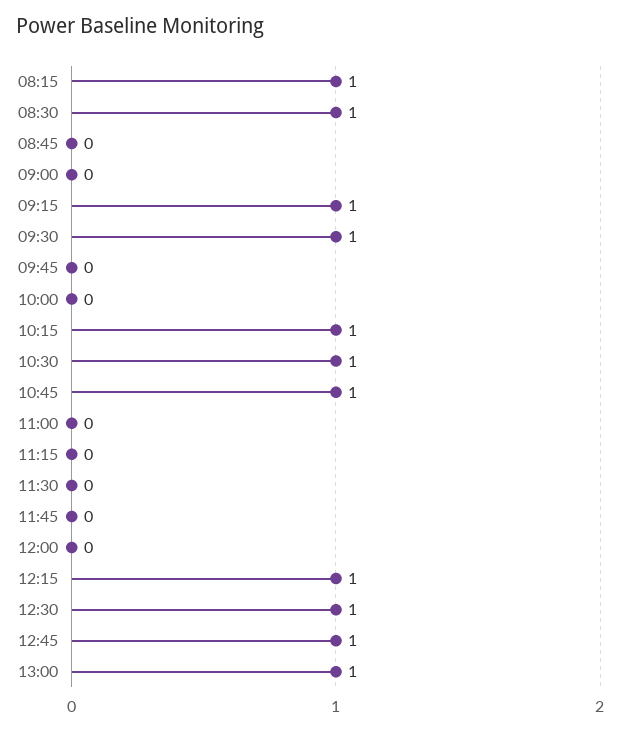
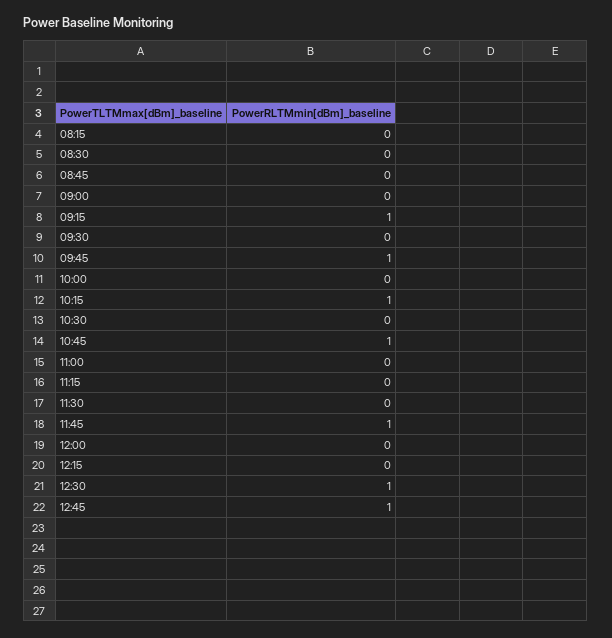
  {
-   "08:15": 1,
+   "08:15": 0,
-   "08:30": 1,
+   "08:30": 0,
    "08:45": 0,
    "09:00": 0,
    "09:15": 1,
-   "09:30": 1,
+   "09:30": 0,
-   "09:45": 0,
+   "09:45": 1,
    "10:00": 0,
    "10:15": 1,
-   "10:30": 1,
+   "10:30": 0,
    "10:45": 1,
    "11:00": 0,
    "11:15": 0,
    "11:30": 0,
-   "11:45": 0,
+   "11:45": 1,
    "12:00": 0,
-   "12:15": 1,
+   "12:15": 0,
    "12:30": 1,
-   "12:45": 1,
+   "12:45": 1
-   "13:00": 1
  }

